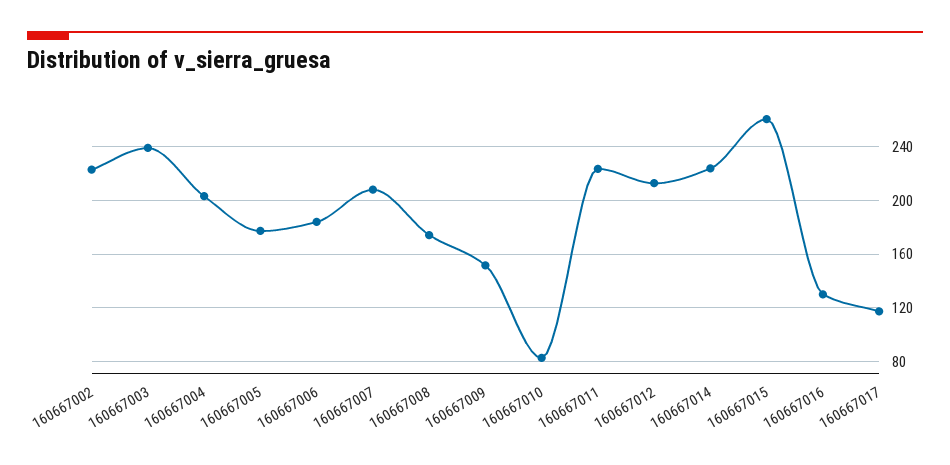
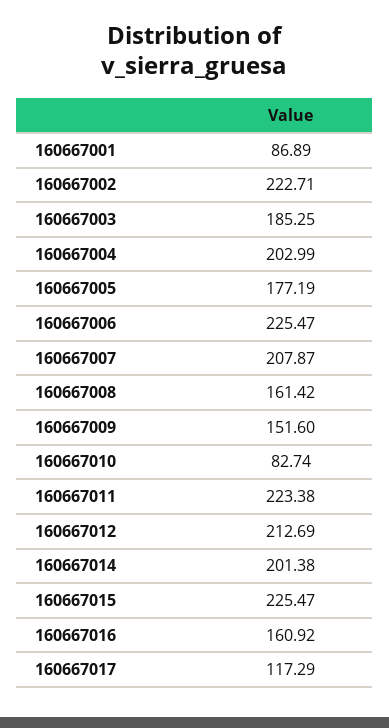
  {
    "160667002": 222.71,
-   "160667003": 240,
+   "160667003": 185.25,
    "160667004": 202.99,
    "160667005": 177.19,
-   "160667006": 185,
+   "160667006": 225.47,
    "160667007": 207.87,
-   "160667008": 175,
+   "160667008": 161.42,
    "160667009": 151.6,
    "160667010": 82.74,
    "160667011": 223.38,
    "160667012": 212.69,
-   "160667014": 225,
+   "160667014": 201.38,
-   "160667015": 260,
+   "160667015": 225.47,
-   "160667016": 130,
+   "160667016": 160.92,
-   "160667017": 117.29
+   "160667017": 117.29,
+   "160667001": 86.89
  }

